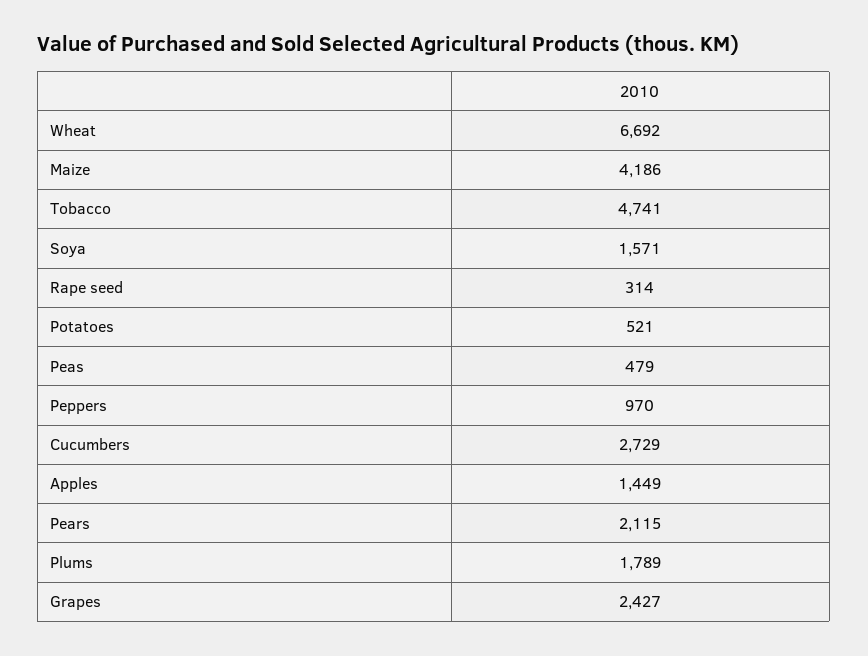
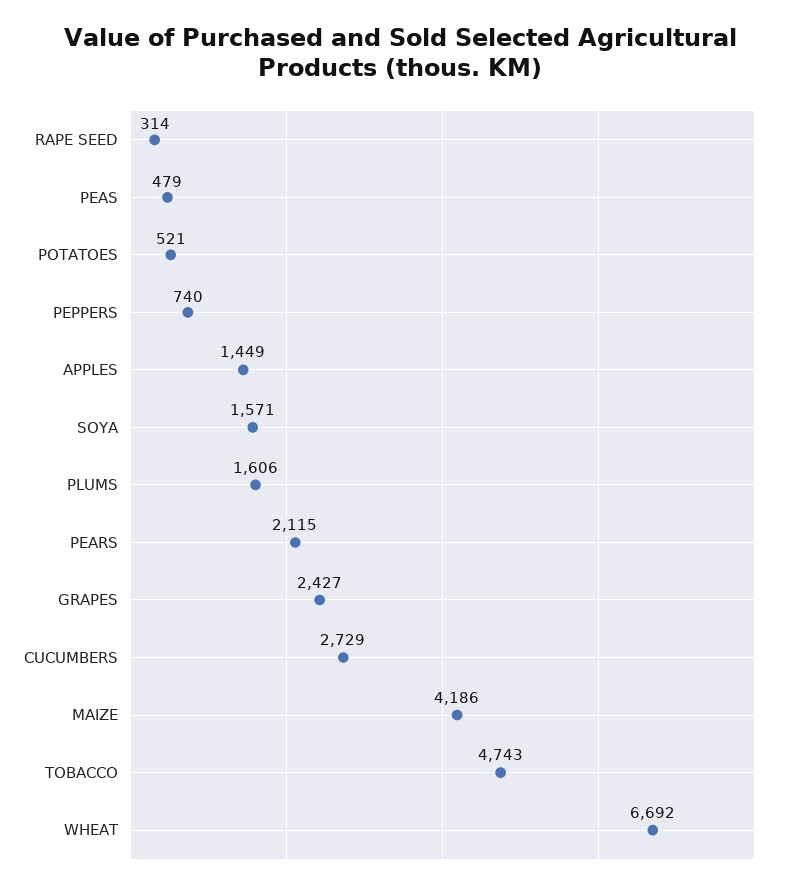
  {
    "Wheat": 6692,
    "Maize": 4186,
-   "Tobacco": 4741,
+   "Tobacco": 4743,
    "Soya": 1571,
    "Rape seed": 314,
    "Potatoes": 521,
    "Peas": 479,
-   "Peppers": 970,
+   "Peppers": 740,
    "Cucumbers": 2729,
    "Apples": 1449,
    "Pears": 2115,
-   "Plums": 1789,
+   "Plums": 1606,
    "Grapes": 2427
  }

